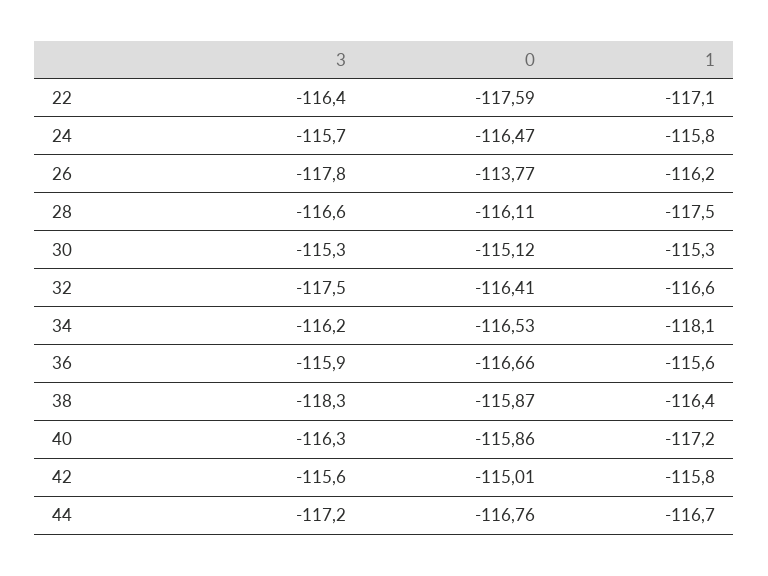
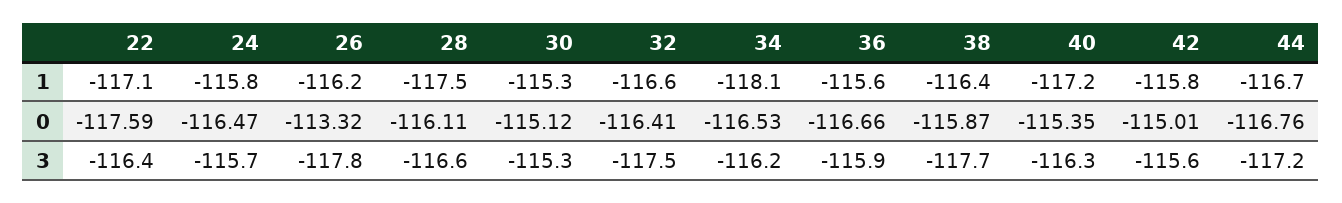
  {
    "3": {
      "22": -116.4,
      "24": -115.7,
      "26": -117.8,
      "28": -116.6,
      "30": -115.3,
      "32": -117.5,
      "34": -116.2,
      "36": -115.9,
-     "38": -118.3,
+     "38": -117.7,
      "40": -116.3,
      "42": -115.6,
      "44": -117.2
    },
    "0": {
      "22": -117.59,
      "24": -116.47,
-     "26": -113.77,
+     "26": -113.32,
      "28": -116.11,
      "30": -115.12,
      "32": -116.41,
      "34": -116.53,
      "36": -116.66,
      "38": -115.87,
-     "40": -115.86,
+     "40": -115.35,
      "42": -115.01,
      "44": -116.76
    },
    "1": {
      "22": -117.1,
      "24": -115.8,
      "26": -116.2,
      "28": -117.5,
      "30": -115.3,
      "32": -116.6,
      "34": -118.1,
      "36": -115.6,
      "38": -116.4,
      "40": -117.2,
      "42": -115.8,
      "44": -116.7
    }
  }

